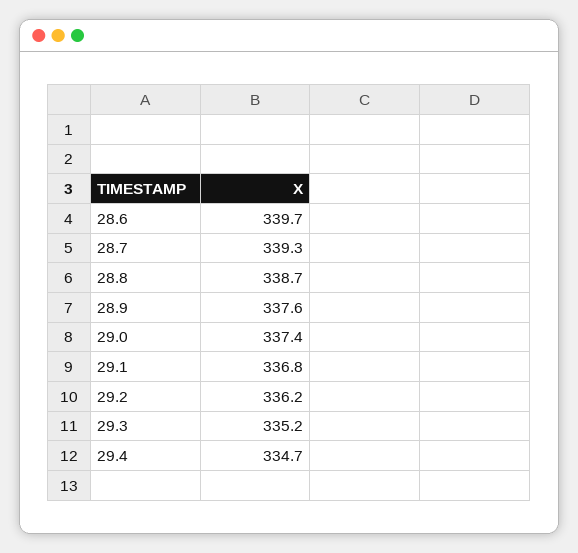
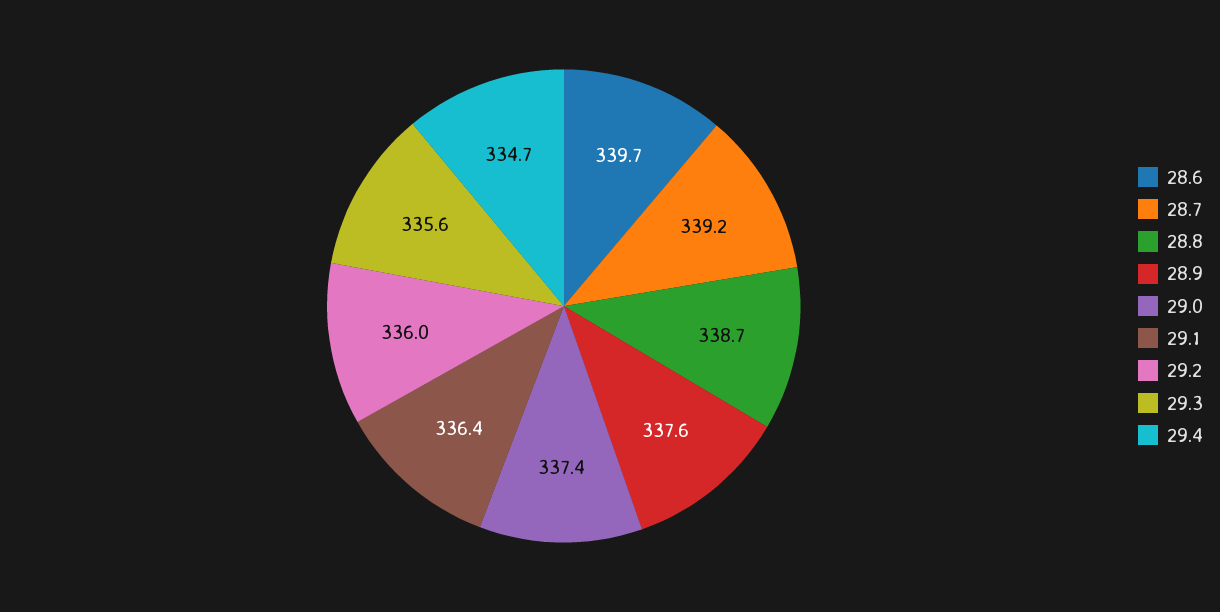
  {
    "28.6": 339.7,
-   "28.7": 339.3,
+   "28.7": 339.2,
    "28.8": 338.7,
    "28.9": 337.6,
    "29.0": 337.4,
-   "29.1": 336.8,
+   "29.1": 336.4,
-   "29.2": 336.2,
+   "29.2": 336,
-   "29.3": 335.2,
+   "29.3": 335.6,
    "29.4": 334.7
  }

